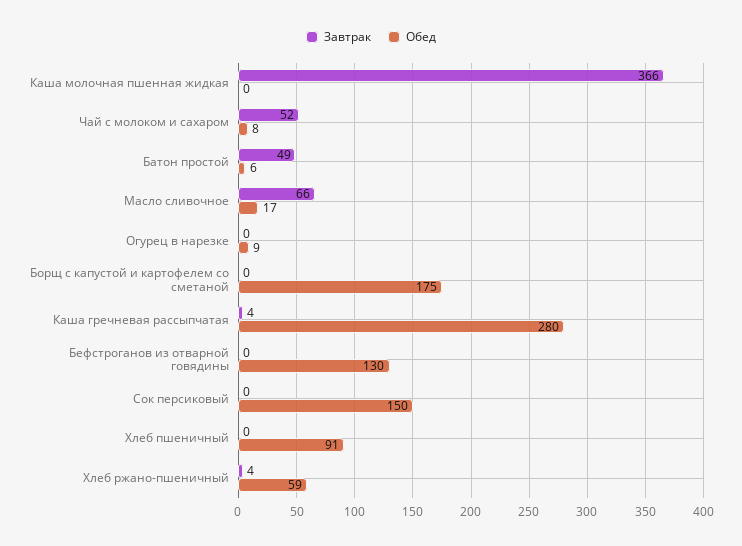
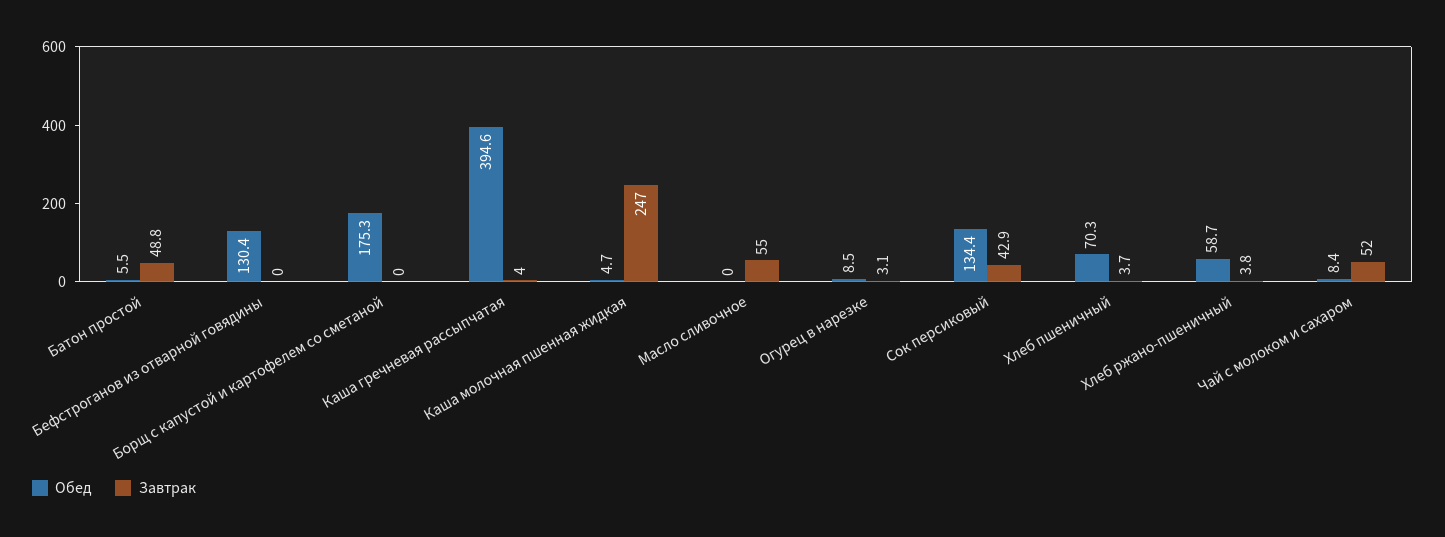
  {
    "Завтрак": {
-     "Каша молочная пшенная жидкая": 366,
+     "Каша молочная пшенная жидкая": 247,
      "Чай с молоком и сахаром": 52,
      "Батон простой": 48.8,
-     "Масло сливочное": 66,
+     "Масло сливочное": 55,
-     "Огурец в нарезке": 0,
+     "Огурец в нарезке": 3.1,
      "Борщ с капустой и картофелем со сметаной": 0,
      "Каша гречневая рассыпчатая": 4,
      "Бефстроганов из отварной говядины": 0,
-     "Сок персиковый": 0,
+     "Сок персиковый": 42.9,
-     "Хлеб пшеничный": 0,
+     "Хлеб пшеничный": 3.7,
      "Хлеб ржано-пшеничный": 3.8
    },
    "Обед": {
-     "Каша молочная пшенная жидкая": 0,
+     "Каша молочная пшенная жидкая": 4.7,
      "Чай с молоком и сахаром": 8.4,
      "Батон простой": 5.5,
-     "Масло сливочное": 17,
+     "Масло сливочное": 0,
      "Огурец в нарезке": 8.5,
      "Борщ с капустой и картофелем со сметаной": 175.3,
-     "Каша гречневая рассыпчатая": 280,
+     "Каша гречневая рассыпчатая": 394.6,
      "Бефстроганов из отварной говядины": 130.4,
-     "Сок персиковый": 150,
+     "Сок персиковый": 134.4,
-     "Хлеб пшеничный": 91,
+     "Хлеб пшеничный": 70.3,
      "Хлеб ржано-пшеничный": 58.7
    }
  }

